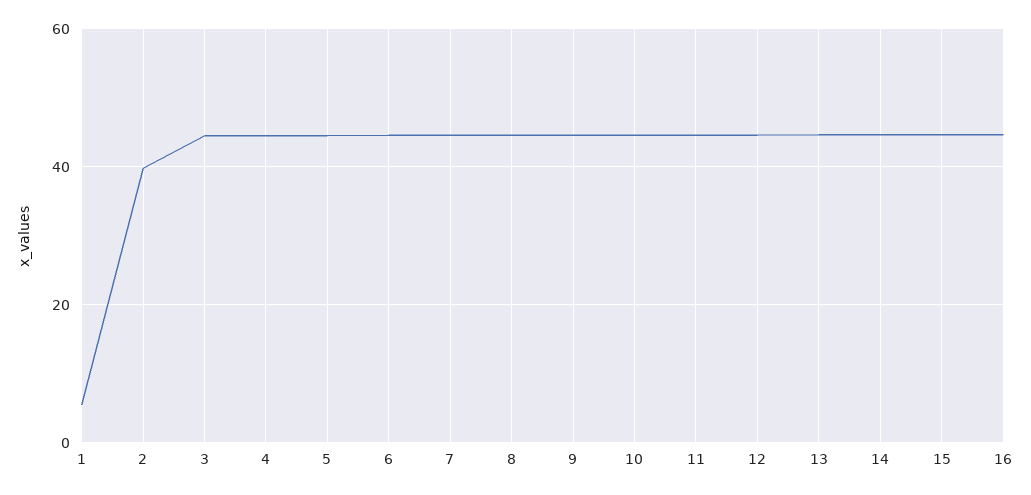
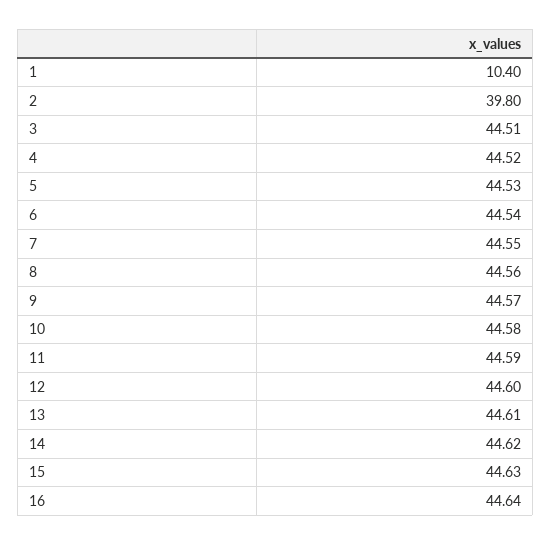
  {
-   "1": 6,
+   "1": 10.4,
    "2": 39.8,
    "3": 44.51,
    "4": 44.52,
    "5": 44.53,
    "6": 44.54,
    "7": 44.55,
    "8": 44.56,
    "9": 44.57,
    "10": 44.58,
    "11": 44.59,
    "12": 44.6,
    "13": 44.61,
    "14": 44.62,
    "15": 44.63,
    "16": 44.64
  }

